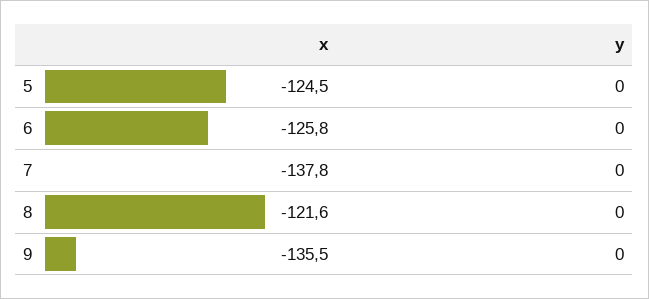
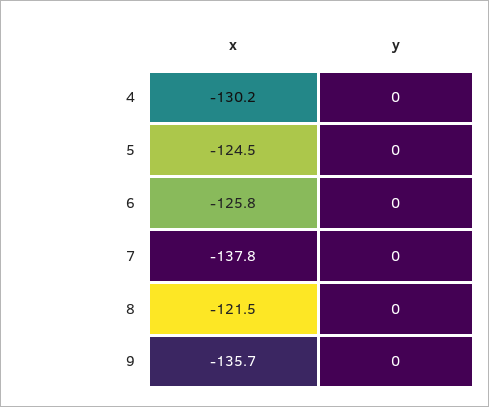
  {
    "x": {
      "5": -124.5,
      "6": -125.8,
      "7": -137.8,
-     "8": -121.6,
+     "8": -121.5,
-     "9": -135.5
+     "9": -135.7,
+     "4": -130.2
    },
    "y": {
      "5": 0,
      "6": 0,
      "7": 0,
      "8": 0,
-     "9": 0
+     "9": 0,
+     "4": 0
    }
  }

